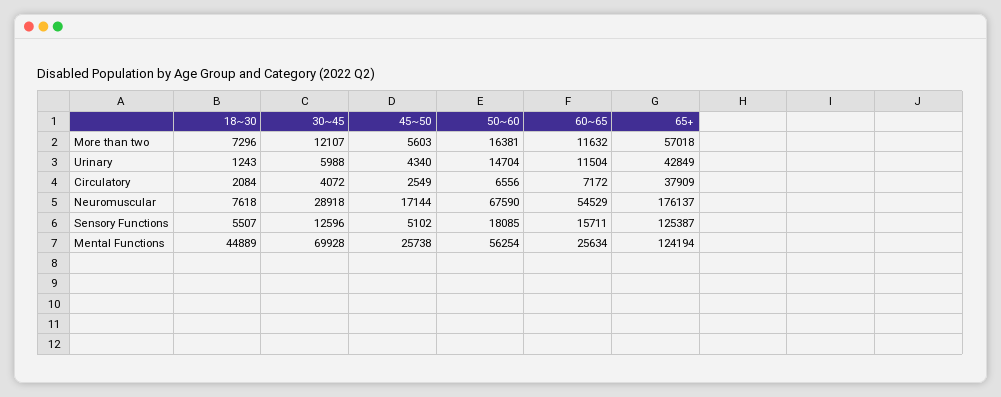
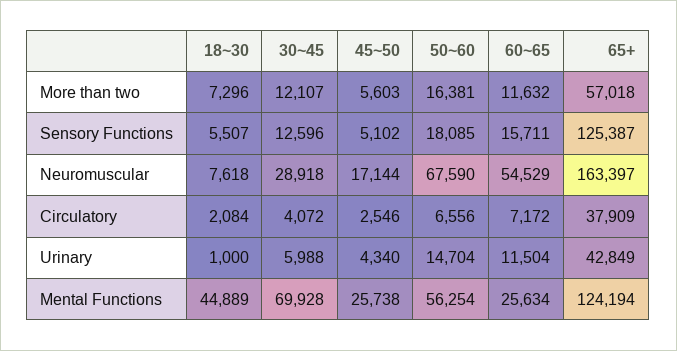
  {
    "18~30": {
      "More than two": 7296,
-     "Urinary": 1243,
+     "Urinary": 1000,
      "Circulatory": 2084,
      "Neuromuscular": 7618,
      "Sensory Functions": 5507,
      "Mental Functions": 44889
    },
    "30~45": {
      "More than two": 12107,
      "Urinary": 5988,
      "Circulatory": 4072,
      "Neuromuscular": 28918,
      "Sensory Functions": 12596,
      "Mental Functions": 69928
    },
    "45~50": {
      "More than two": 5603,
      "Urinary": 4340,
-     "Circulatory": 2549,
+     "Circulatory": 2546,
      "Neuromuscular": 17144,
      "Sensory Functions": 5102,
      "Mental Functions": 25738
    },
    "50~60": {
      "More than two": 16381,
      "Urinary": 14704,
      "Circulatory": 6556,
      "Neuromuscular": 67590,
      "Sensory Functions": 18085,
      "Mental Functions": 56254
    },
    "60~65": {
      "More than two": 11632,
      "Urinary": 11504,
      "Circulatory": 7172,
      "Neuromuscular": 54529,
      "Sensory Functions": 15711,
      "Mental Functions": 25634
    },
    "65+": {
      "More than two": 57018,
      "Urinary": 42849,
      "Circulatory": 37909,
-     "Neuromuscular": 176137,
+     "Neuromuscular": 163397,
      "Sensory Functions": 125387,
      "Mental Functions": 124194
    }
  }

